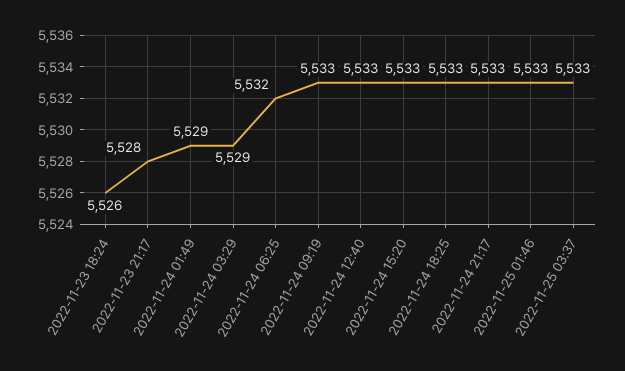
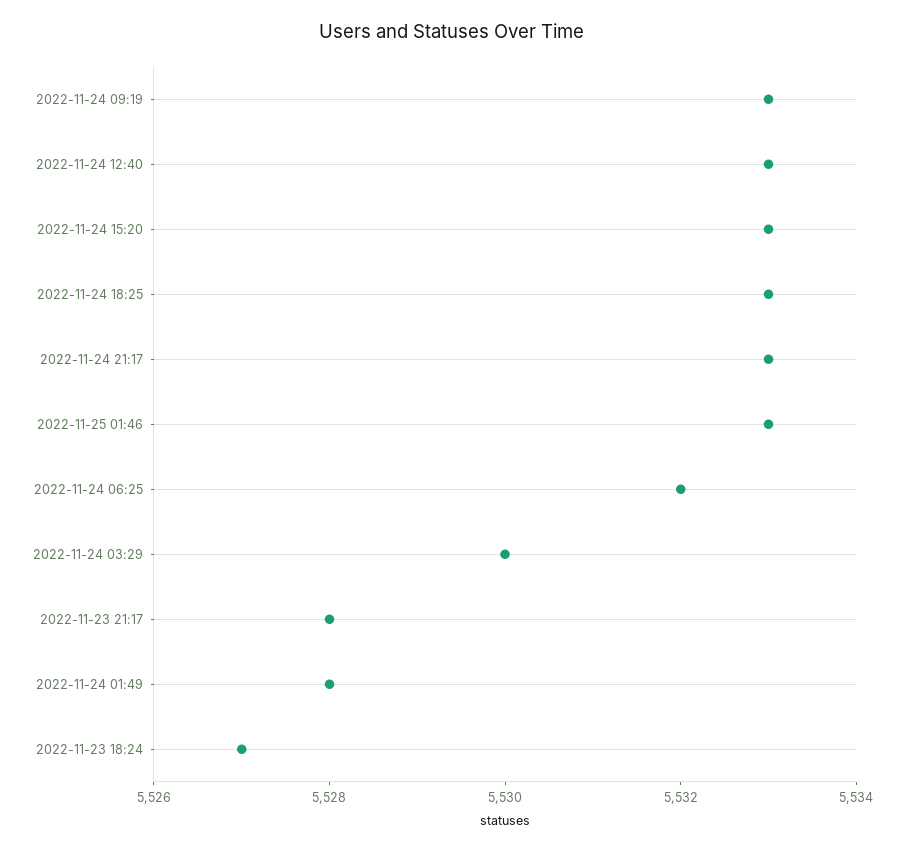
  {
-   "2022-11-23 18:24": 5526,
+   "2022-11-23 18:24": 5527,
    "2022-11-23 21:17": 5528,
-   "2022-11-24 01:49": 5529,
+   "2022-11-24 01:49": 5528,
-   "2022-11-24 03:29": 5529,
+   "2022-11-24 03:29": 5530,
    "2022-11-24 06:25": 5532,
    "2022-11-24 09:19": 5533,
    "2022-11-24 12:40": 5533,
    "2022-11-24 15:20": 5533,
    "2022-11-24 18:25": 5533,
    "2022-11-24 21:17": 5533,
-   "2022-11-25 01:46": 5533,
+   "2022-11-25 01:46": 5533
-   "2022-11-25 03:37": 5533
  }

